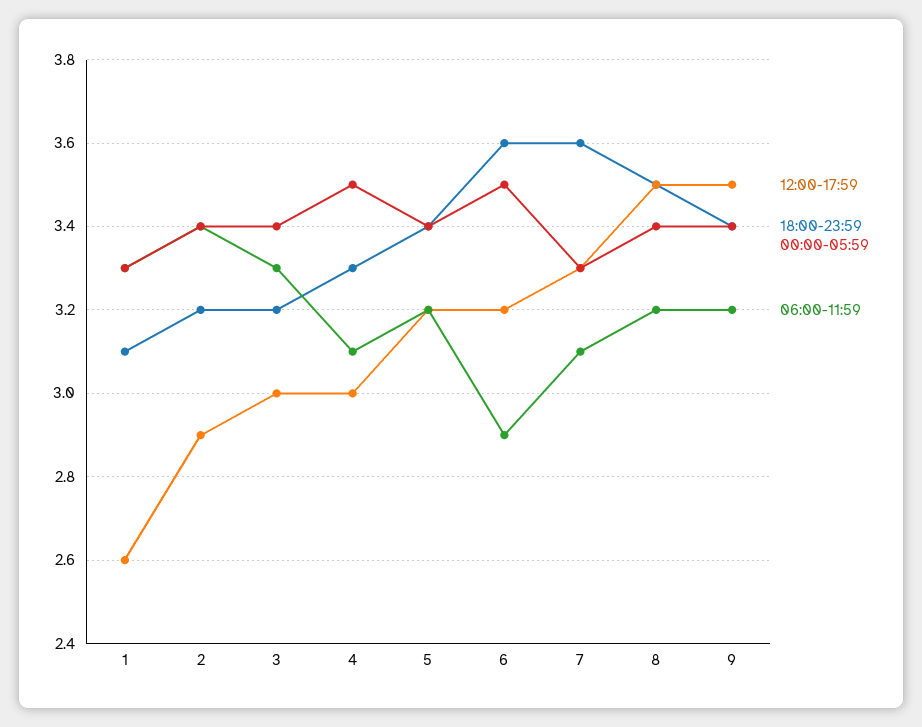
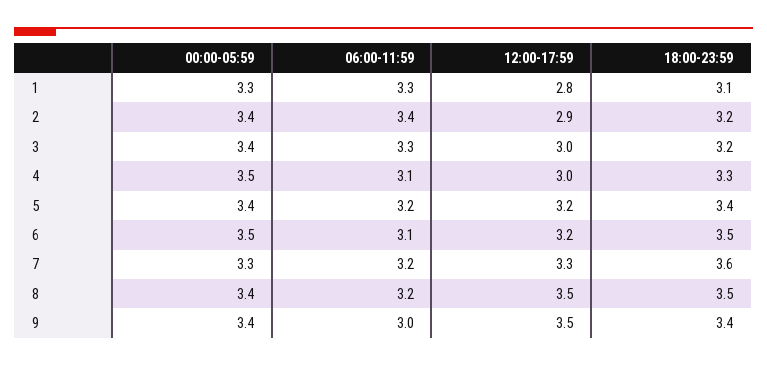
  {
    "12:00-17:59": {
-     "1": 2.6,
+     "1": 2.8,
      "2": 2.9,
      "3": 3,
      "4": 3,
      "5": 3.2,
      "6": 3.2,
      "7": 3.3,
      "8": 3.5,
      "9": 3.5
    },
    "18:00-23:59": {
      "1": 3.1,
      "2": 3.2,
      "3": 3.2,
      "4": 3.3,
      "5": 3.4,
-     "6": 3.6,
+     "6": 3.5,
      "7": 3.6,
      "8": 3.5,
      "9": 3.4
    },
    "00:00-05:59": {
      "1": 3.3,
      "2": 3.4,
      "3": 3.4,
      "4": 3.5,
      "5": 3.4,
      "6": 3.5,
      "7": 3.3,
      "8": 3.4,
      "9": 3.4
    },
    "06:00-11:59": {
      "1": 3.3,
      "2": 3.4,
      "3": 3.3,
      "4": 3.1,
      "5": 3.2,
-     "6": 2.9,
+     "6": 3.1,
-     "7": 3.1,
+     "7": 3.2,
      "8": 3.2,
-     "9": 3.2
+     "9": 3
    }
  }

